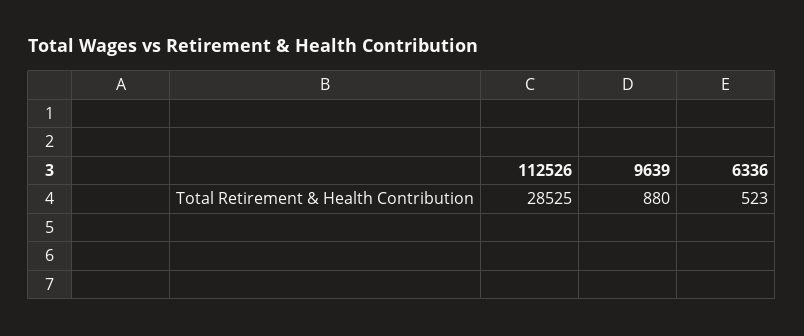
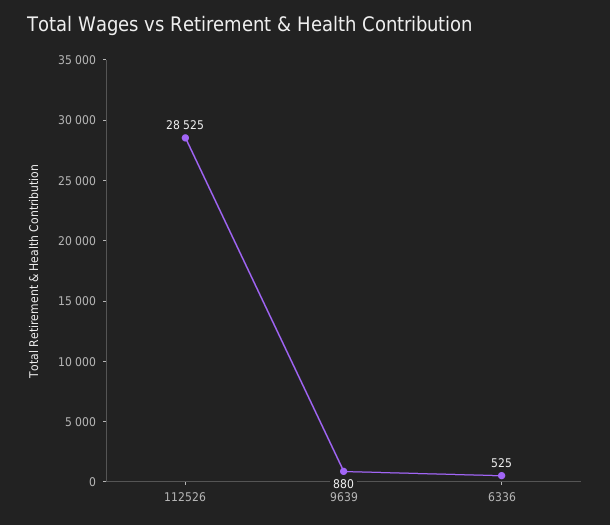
  {
    "112526": 28525,
    "9639": 880,
-   "6336": 523
+   "6336": 525
  }

